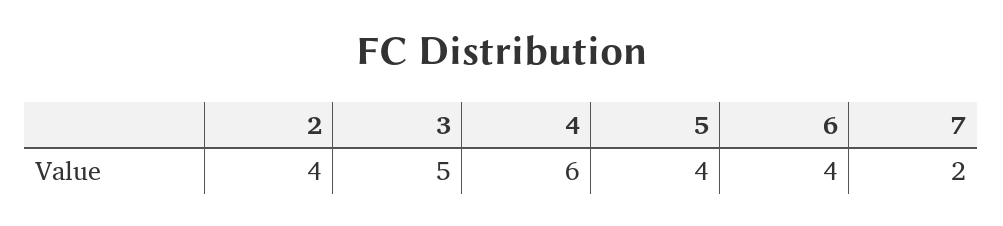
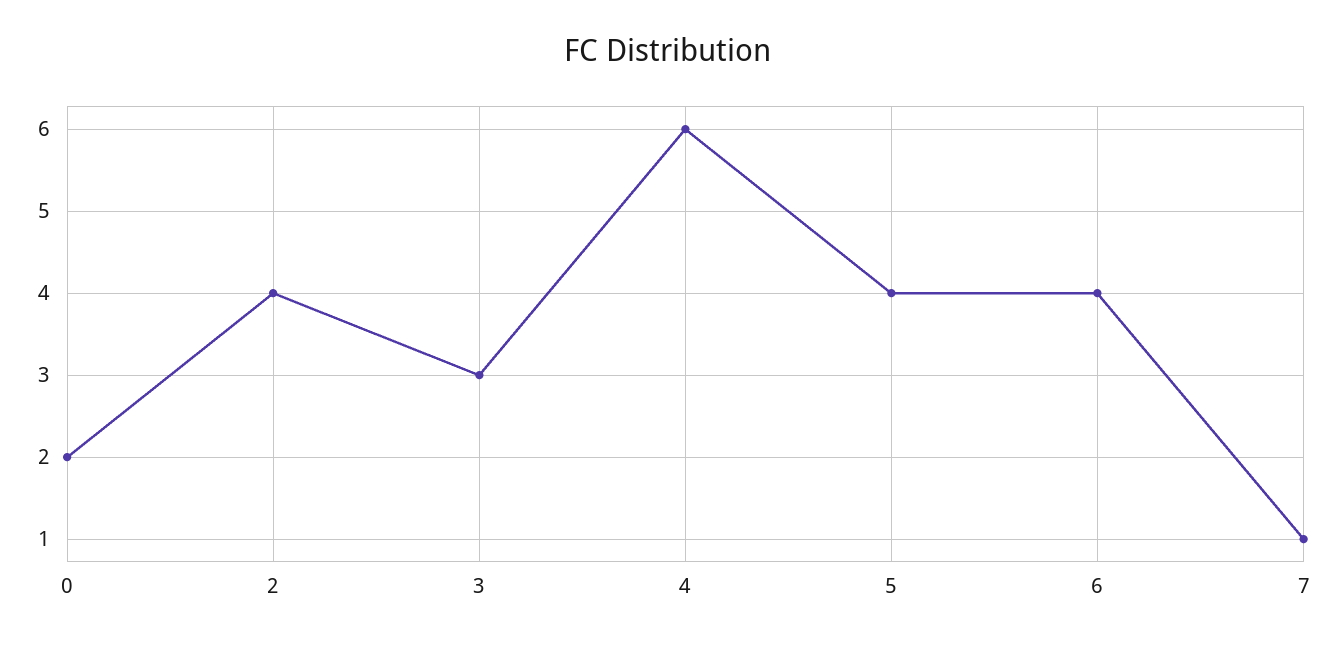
  {
    "2": 4,
-   "3": 5,
+   "3": 3,
    "4": 6,
    "5": 4,
    "6": 4,
-   "7": 2
+   "7": 1,
+   "0": 2
  }

